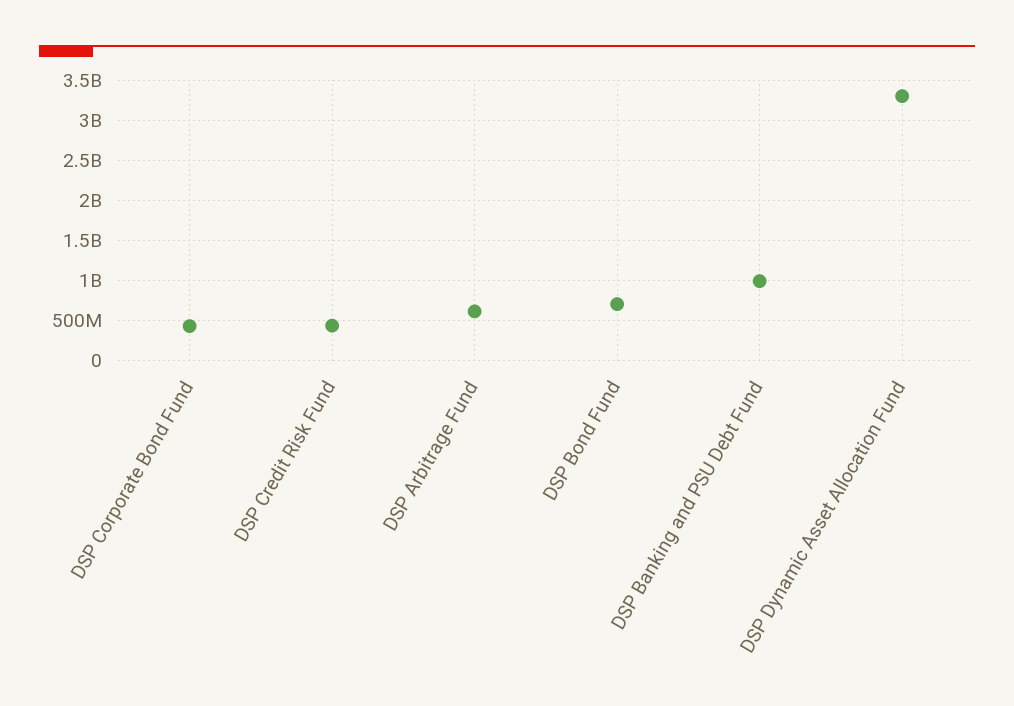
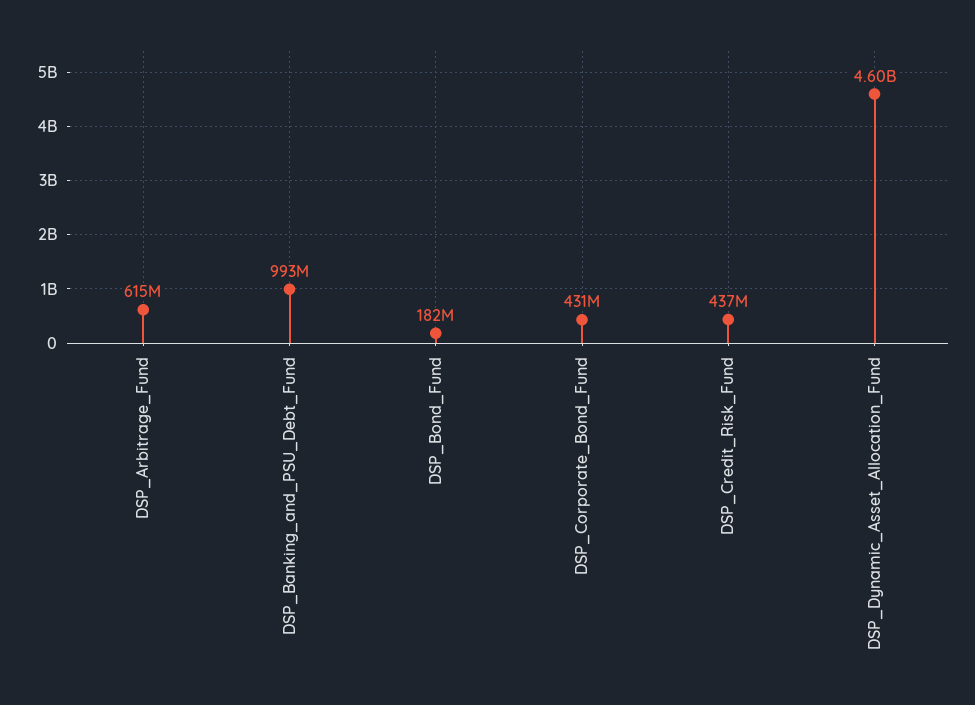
  {
    "DSP Corporate Bond Fund": 431000000,
    "DSP Credit Risk Fund": 437000000,
    "DSP Arbitrage Fund": 615000000,
-   "DSP Bond Fund": 700000000,
+   "DSP Bond Fund": 182000000,
    "DSP Banking and PSU Debt Fund": 993000000,
-   "DSP Dynamic Asset Allocation Fund": 3300000000
+   "DSP Dynamic Asset Allocation Fund": 4600000000
  }

